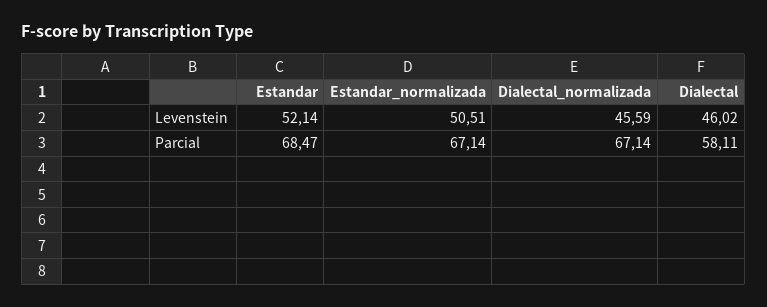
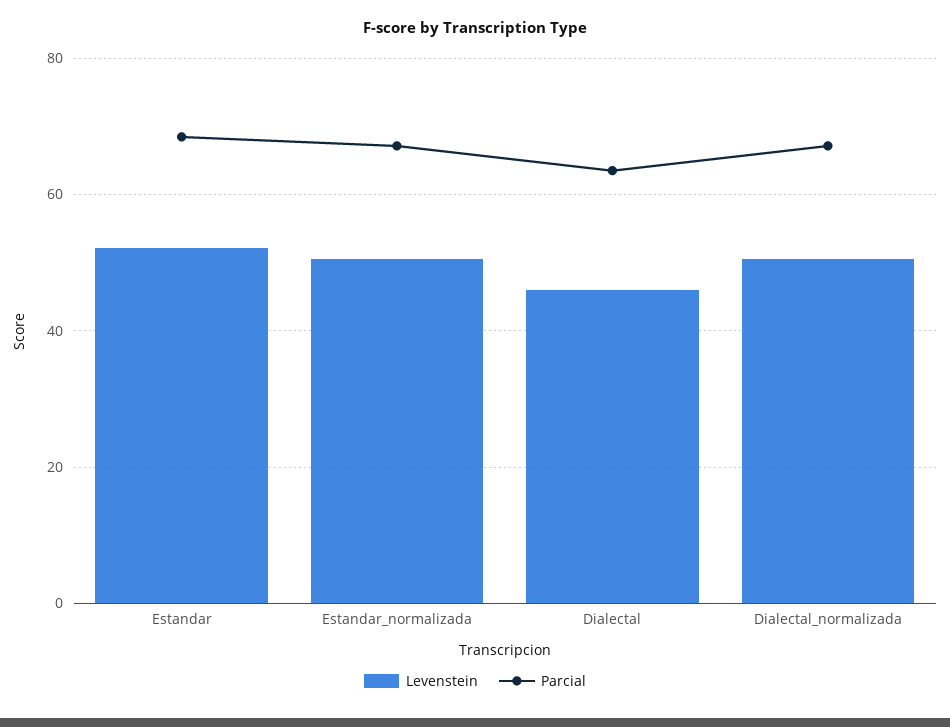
  {
    "Levenstein": {
      "Estandar": 52.14,
      "Estandar_normalizada": 50.51,
-     "Dialectal_normalizada": 45.59,
+     "Dialectal_normalizada": 50,
      "Dialectal": 46.02
    },
    "Parcial": {
      "Estandar": 68.47,
      "Estandar_normalizada": 67.14,
      "Dialectal_normalizada": 67.14,
-     "Dialectal": 58.11
+     "Dialectal": 64
    }
  }

